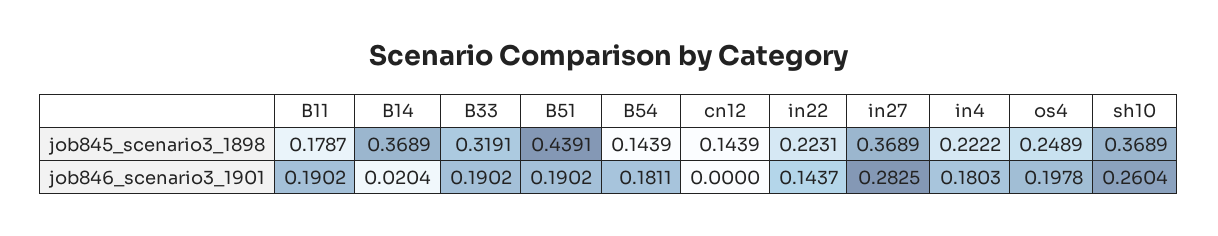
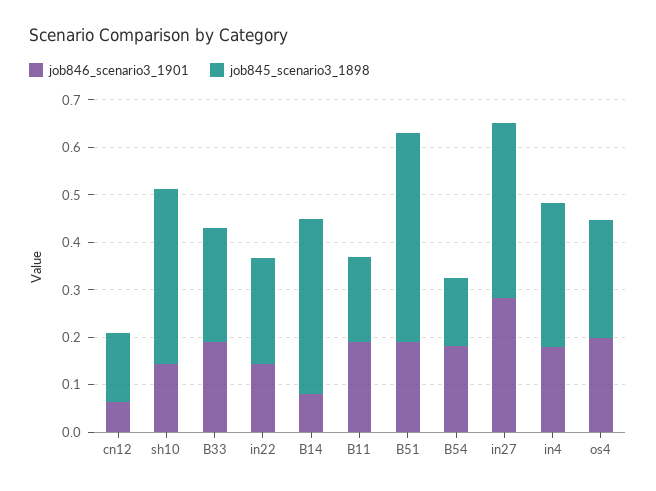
  {
    "job845_scenario3_1898": {
      "B11": 0.1787,
      "B14": 0.3689,
-     "B33": 0.3191,
+     "B33": 0.24,
      "B51": 0.4391,
      "B54": 0.1439,
      "cn12": 0.1439,
      "in22": 0.2231,
      "in27": 0.3689,
-     "in4": 0.2222,
+     "in4": 0.3,
      "os4": 0.2489,
      "sh10": 0.3689
    },
    "job846_scenario3_1901": {
      "B11": 0.1902,
-     "B14": 0.0204,
+     "B14": 0.08,
      "B33": 0.1902,
      "B51": 0.1902,
      "B54": 0.1811,
-     "cn12": 0,
+     "cn12": 0.06,
      "in22": 0.1437,
      "in27": 0.2825,
      "in4": 0.1803,
      "os4": 0.1978,
-     "sh10": 0.2604
+     "sh10": 0.14
    }
  }

